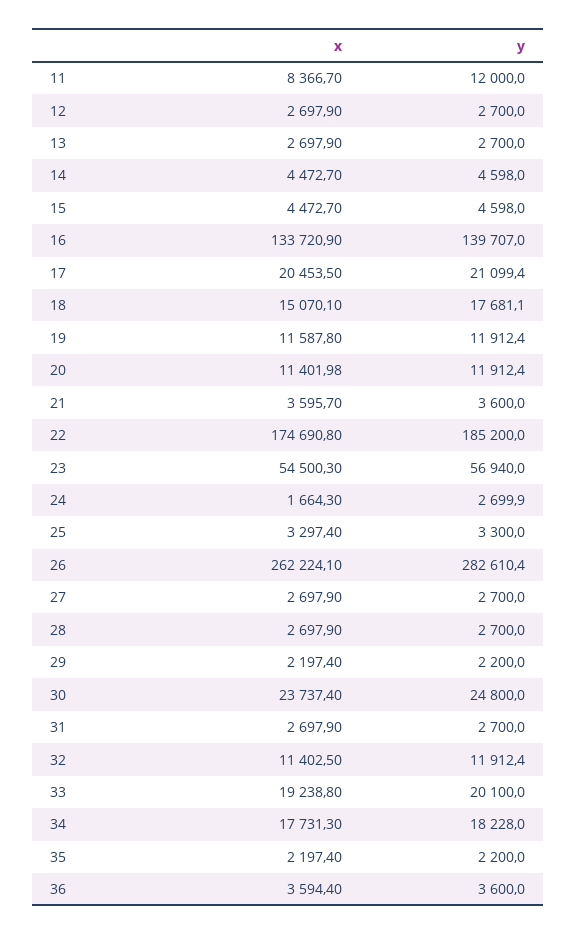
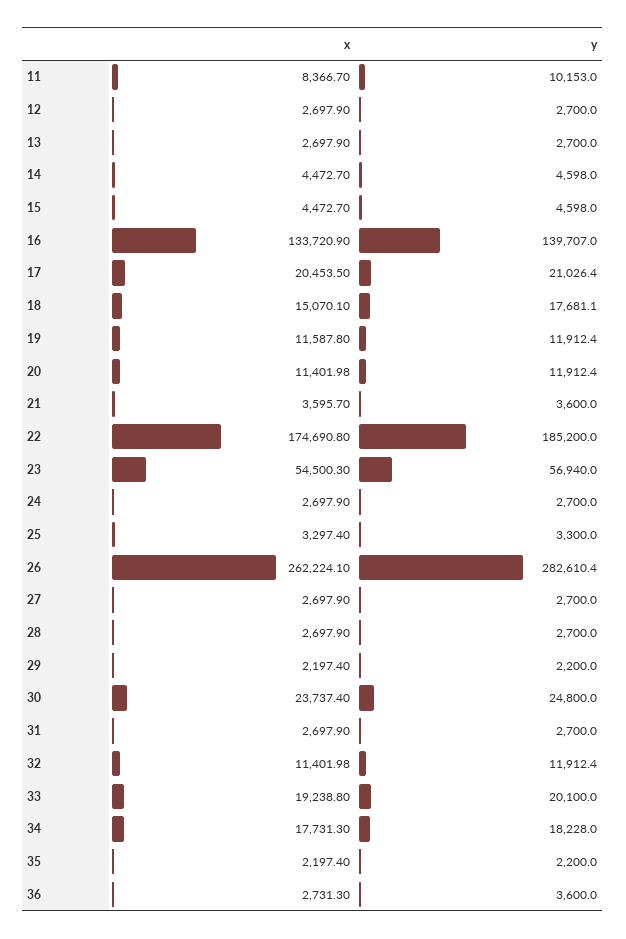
  {
    "x": {
      "11": 8366.7,
      "12": 2697.9,
      "13": 2697.9,
      "14": 4472.7,
      "15": 4472.7,
      "16": 133720.9,
      "17": 20453.5,
      "18": 15070.1,
      "19": 11587.8,
      "20": 11401.98,
      "21": 3595.7,
      "22": 174690.8,
      "23": 54500.3,
-     "24": 1664.3,
+     "24": 2697.9,
      "25": 3297.4,
      "26": 262224.1,
      "27": 2697.9,
      "28": 2697.9,
      "29": 2197.4,
      "30": 23737.4,
      "31": 2697.9,
-     "32": 11402.5,
+     "32": 11401.98,
      "33": 19238.8,
      "34": 17731.3,
      "35": 2197.4,
-     "36": 3594.4
+     "36": 2731.3
    },
    "y": {
-     "11": 12000,
+     "11": 10153,
      "12": 2700,
      "13": 2700,
      "14": 4598,
      "15": 4598,
      "16": 139707,
-     "17": 21099.4,
+     "17": 21026.4,
      "18": 17681.1,
      "19": 11912.4,
      "20": 11912.4,
      "21": 3600,
      "22": 185200,
      "23": 56940,
-     "24": 2699.9,
+     "24": 2700,
      "25": 3300,
      "26": 282610.4,
      "27": 2700,
      "28": 2700,
      "29": 2200,
      "30": 24800,
      "31": 2700,
      "32": 11912.4,
      "33": 20100,
      "34": 18228,
      "35": 2200,
      "36": 3600
    }
  }

